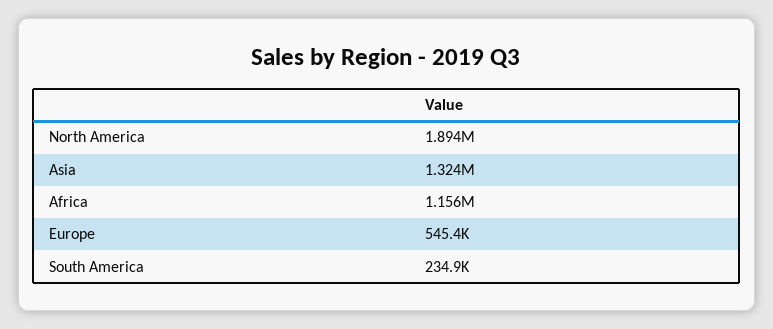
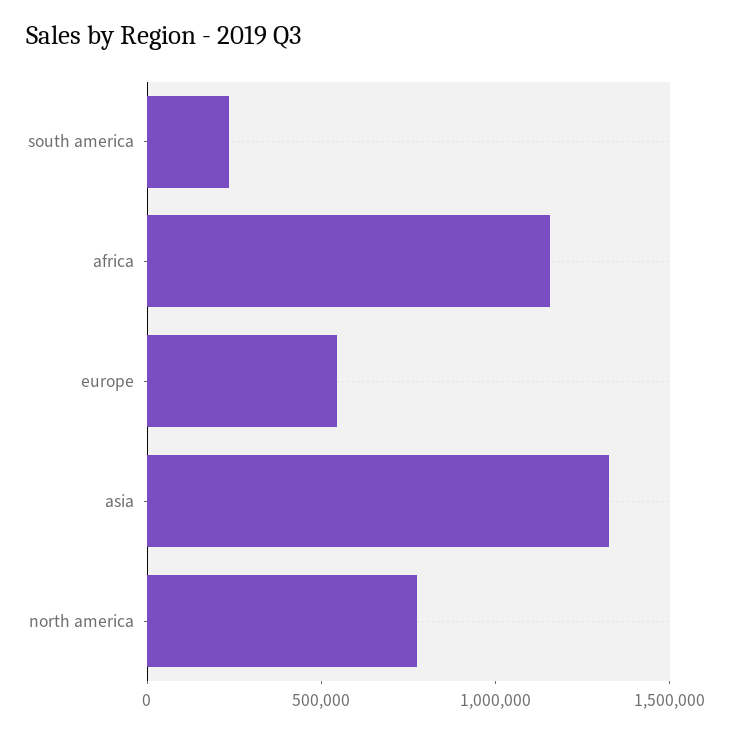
  {
-   "North America": 1894000,
+   "North America": 800000,
    "Asia": 1324000,
    "Africa": 1156000,
    "Europe": 545400,
    "South America": 234900
  }

